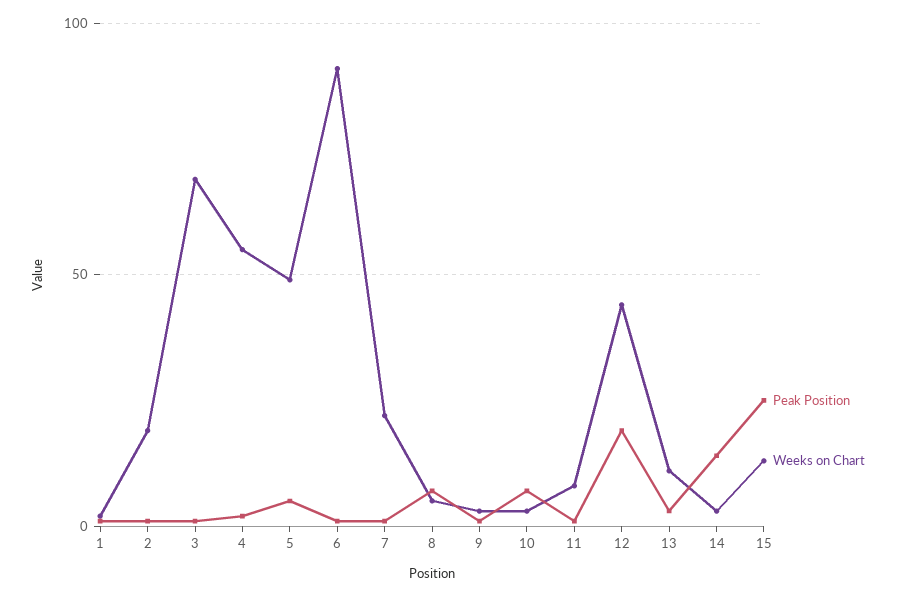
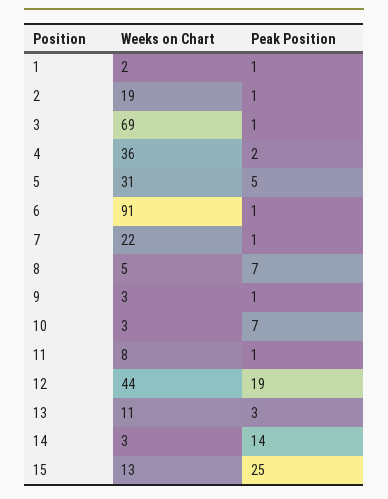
  {
    "Peak Position": {
      "1": 1,
      "2": 1,
      "3": 1,
      "4": 2,
      "5": 5,
      "6": 1,
      "7": 1,
      "8": 7,
      "9": 1,
      "10": 7,
      "11": 1,
      "12": 19,
      "13": 3,
      "14": 14,
      "15": 25
    },
    "Weeks on Chart": {
      "1": 2,
      "2": 19,
      "3": 69,
-     "4": 55,
+     "4": 36,
-     "5": 50,
+     "5": 31,
      "6": 91,
      "7": 22,
      "8": 5,
      "9": 3,
      "10": 3,
      "11": 8,
      "12": 44,
      "13": 11,
      "14": 3,
      "15": 13
    }
  }

